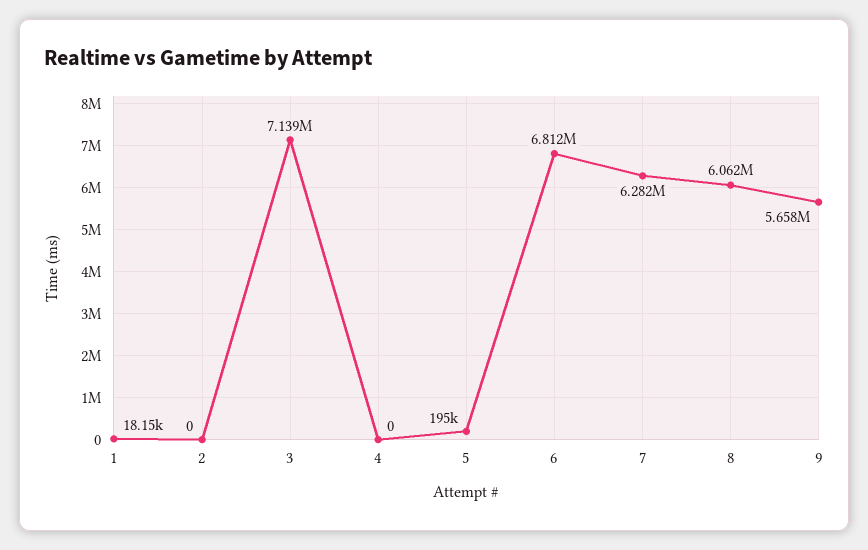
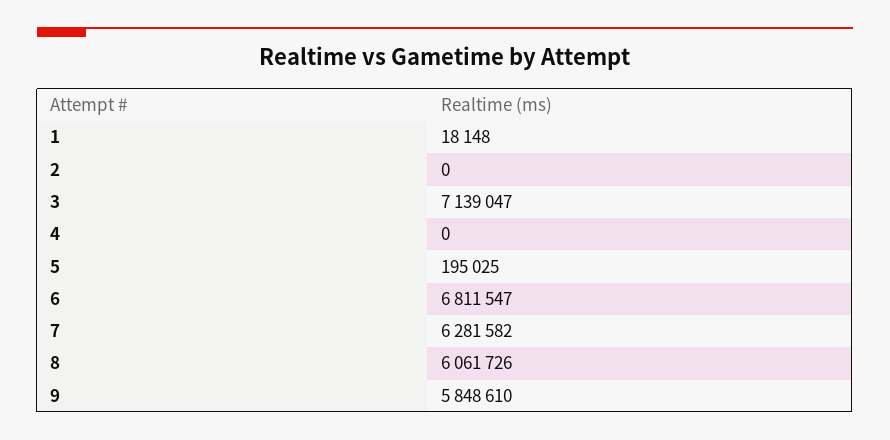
  {
    "1": 18148,
    "2": 0,
    "3": 7139047,
    "4": 0,
    "5": 195025,
    "6": 6811547,
    "7": 6281582,
    "8": 6061726,
-   "9": 5658000
+   "9": 5848610
  }

